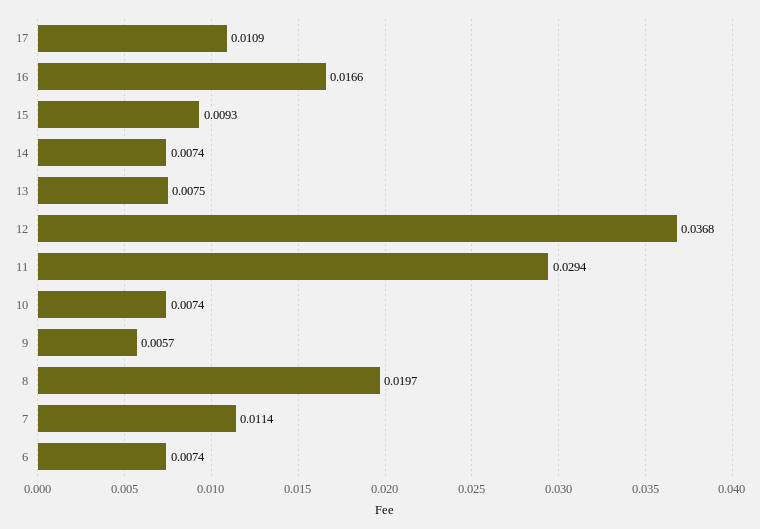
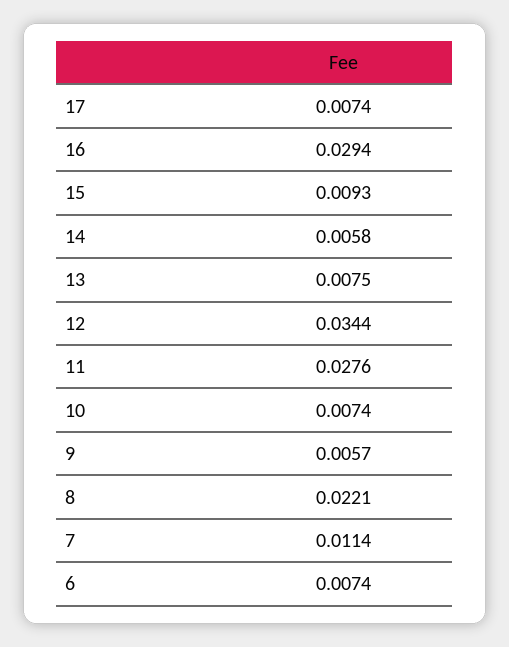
  {
-   "17": 0.0109,
+   "17": 0.0074,
-   "16": 0.0166,
+   "16": 0.0294,
    "15": 0.0093,
-   "14": 0.0074,
+   "14": 0.0058,
    "13": 0.0075,
-   "12": 0.0368,
+   "12": 0.0344,
-   "11": 0.0294,
+   "11": 0.0276,
    "10": 0.0074,
    "9": 0.0057,
-   "8": 0.0197,
+   "8": 0.0221,
    "7": 0.0114,
    "6": 0.0074
  }

